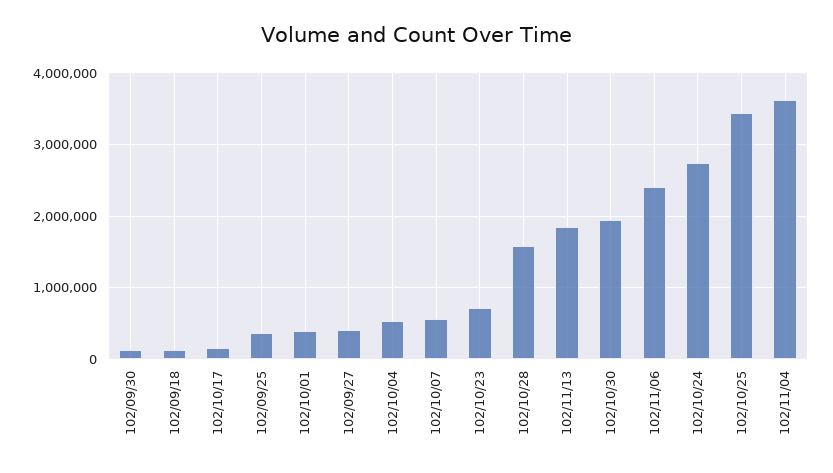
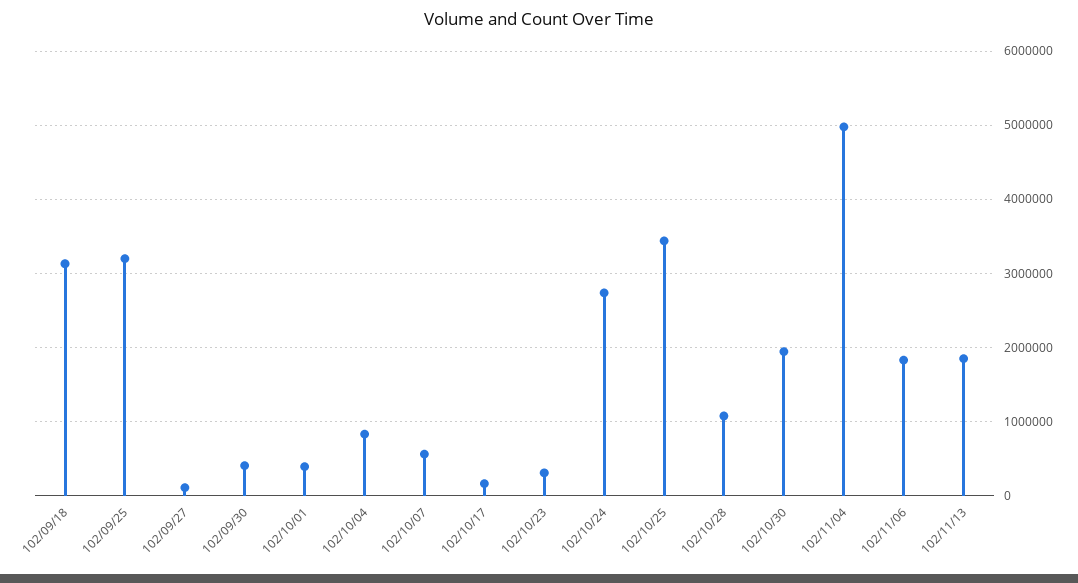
  {
-   "102/09/30": 100000,
+   "102/09/30": 400000,
-   "102/09/18": 100000,
+   "102/09/18": 3100000,
    "102/10/17": 200000,
-   "102/09/25": 400000,
+   "102/09/25": 3200000,
    "102/10/01": 400000,
-   "102/09/27": 400000,
+   "102/09/27": 100000,
-   "102/10/04": 500000,
+   "102/10/04": 800000,
    "102/10/07": 600000,
-   "102/10/23": 700000,
+   "102/10/23": 300000,
-   "102/10/28": 1600000,
+   "102/10/28": 1100000,
    "102/11/13": 1800000,
    "102/10/30": 1900000,
-   "102/11/06": 2400000,
+   "102/11/06": 1800000,
    "102/10/24": 2700000,
    "102/10/25": 3400000,
-   "102/11/04": 3600000
+   "102/11/04": 5000000
  }

